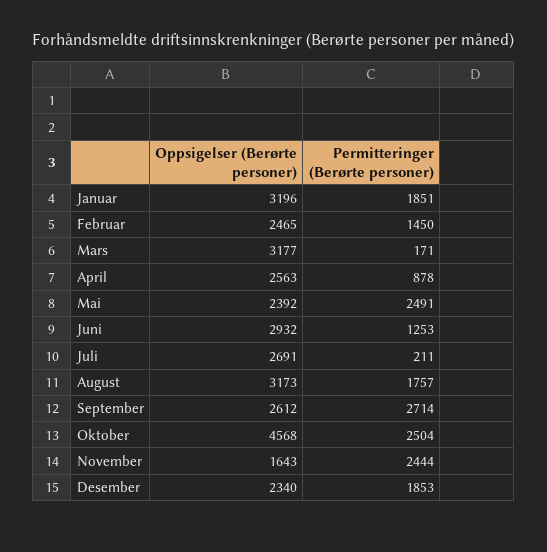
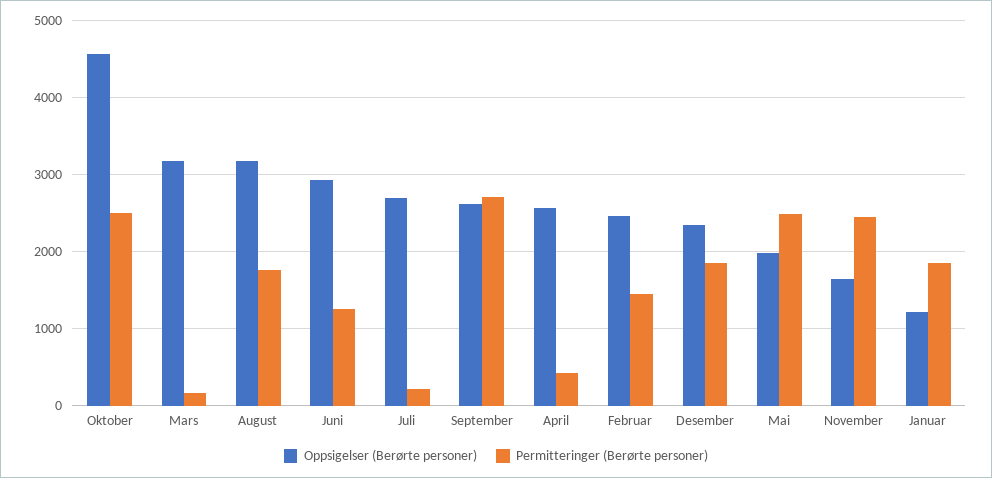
  {
    "Oppsigelser (Berørte personer)": {
-     "Januar": 3196,
+     "Januar": 1200,
      "Februar": 2465,
      "Mars": 3177,
      "April": 2563,
-     "Mai": 2392,
+     "Mai": 2000,
      "Juni": 2932,
      "Juli": 2691,
      "August": 3173,
      "September": 2612,
      "Oktober": 4568,
      "November": 1643,
      "Desember": 2340
    },
    "Permitteringer (Berørte personer)": {
      "Januar": 1851,
      "Februar": 1450,
      "Mars": 171,
-     "April": 878,
+     "April": 400,
      "Mai": 2491,
      "Juni": 1253,
      "Juli": 211,
      "August": 1757,
      "September": 2714,
      "Oktober": 2504,
      "November": 2444,
      "Desember": 1853
    }
  }

